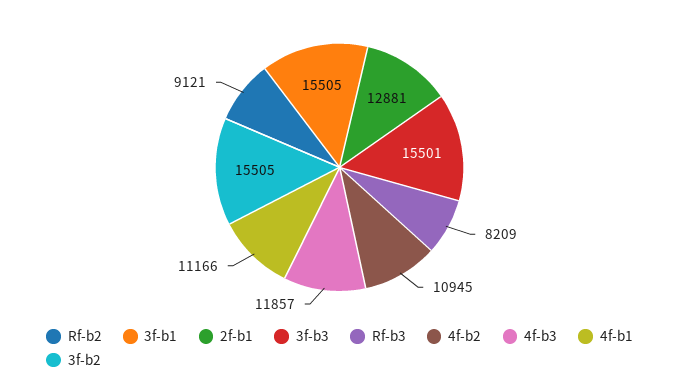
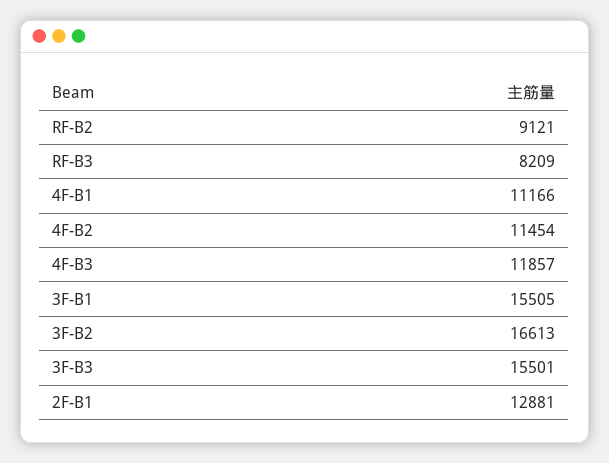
  {
    "Rf-b2": 9121,
    "3f-b1": 15505,
    "2f-b1": 12881,
    "3f-b3": 15501,
    "Rf-b3": 8209,
-   "4f-b2": 10945,
+   "4f-b2": 11454,
    "4f-b3": 11857,
    "4f-b1": 11166,
-   "3f-b2": 15505
+   "3f-b2": 16613
  }

